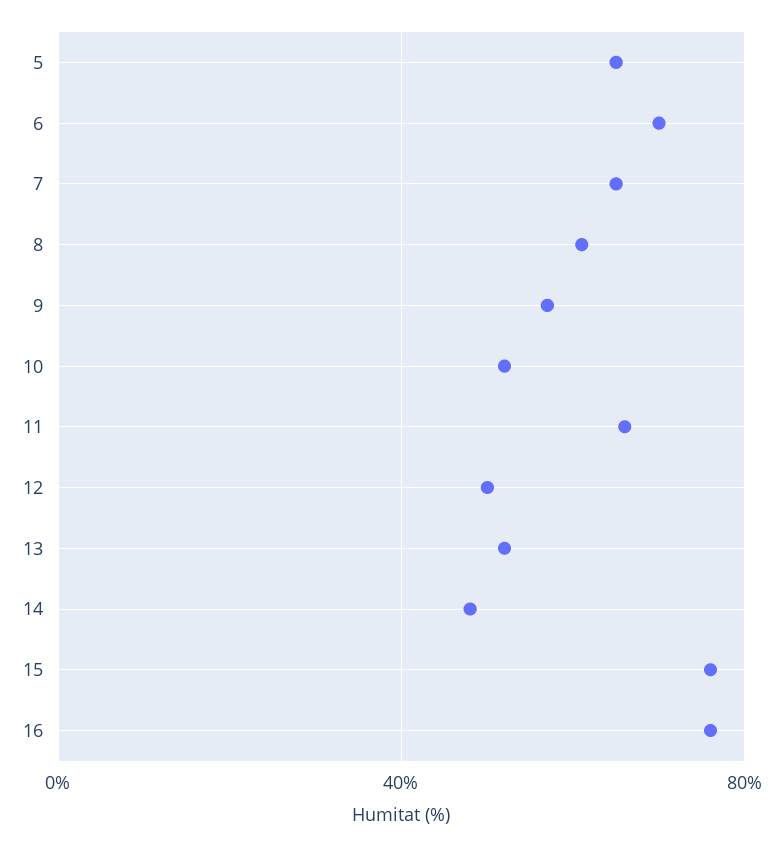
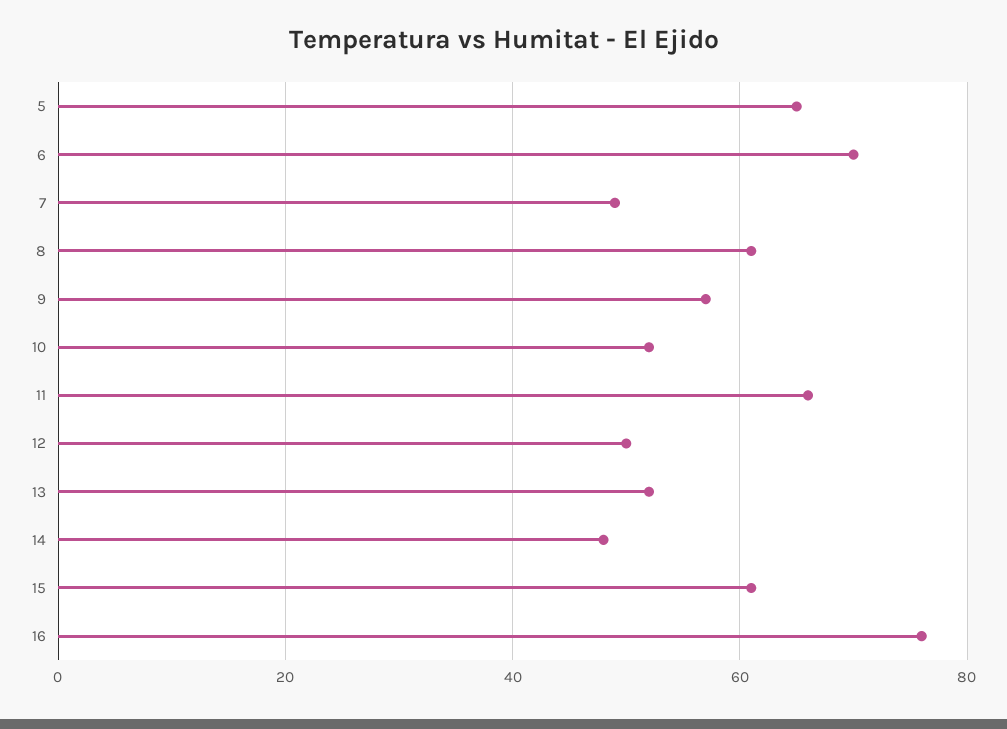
  {
    "5": 65,
    "6": 70,
-   "7": 65,
+   "7": 50,
    "8": 60,
    "9": 55,
    "10": 50,
    "11": 65,
    "12": 50,
    "13": 50,
    "14": 50,
-   "15": 75,
+   "15": 60,
    "16": 75
  }

